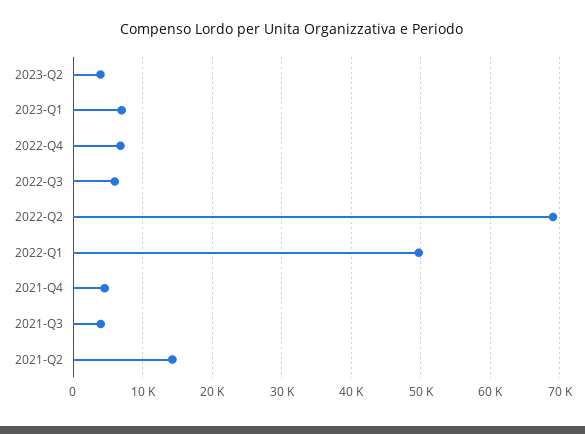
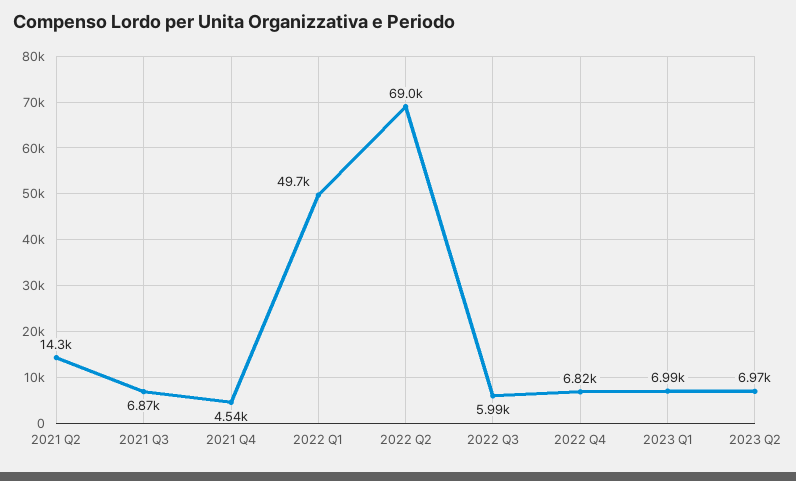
  {
-   "2023-Q2": 4000,
+   "2023-Q2": 6970,
    "2023-Q1": 6990,
    "2022-Q4": 6820,
    "2022-Q3": 5990,
    "2022-Q2": 69000,
    "2022-Q1": 49700,
    "2021-Q4": 4540,
-   "2021-Q3": 4000,
+   "2021-Q3": 6870,
    "2021-Q2": 14300
  }

